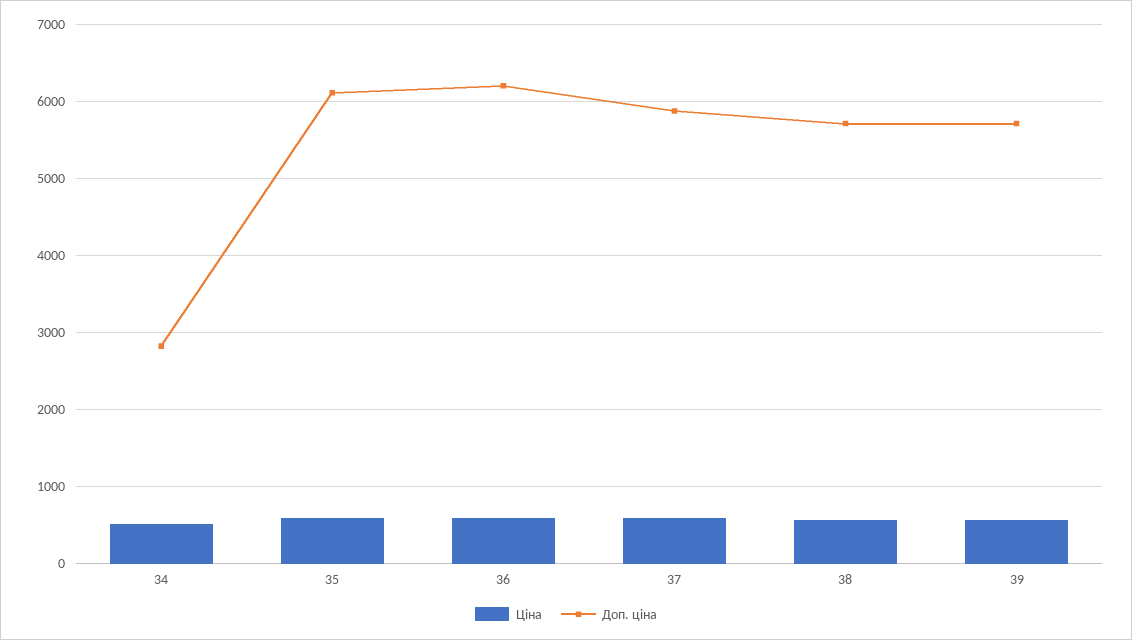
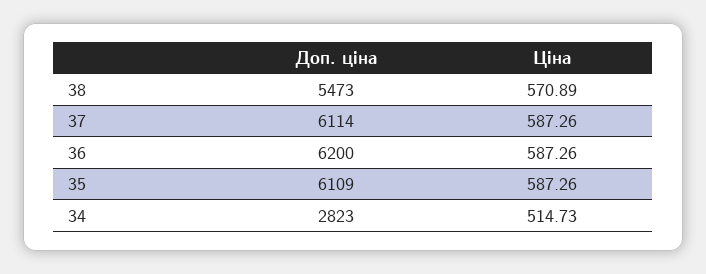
  {
    "Ціна": {
      "34": 514.73,
      "35": 587.26,
      "36": 587.26,
      "37": 587.26,
-     "38": 570.89,
+     "38": 570.89
-     "39": 600
    },
    "Доп. ціна": {
      "34": 2823,
      "35": 6109,
      "36": 6200,
-     "37": 5900,
+     "37": 6114,
-     "38": 5700,
+     "38": 5473
-     "39": 5700
    }
  }

